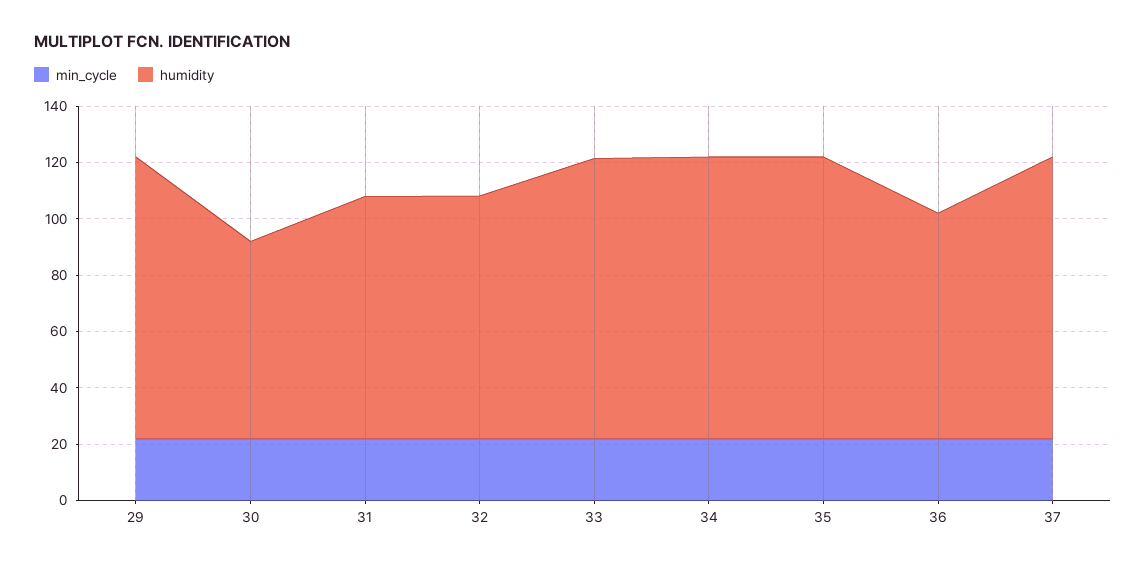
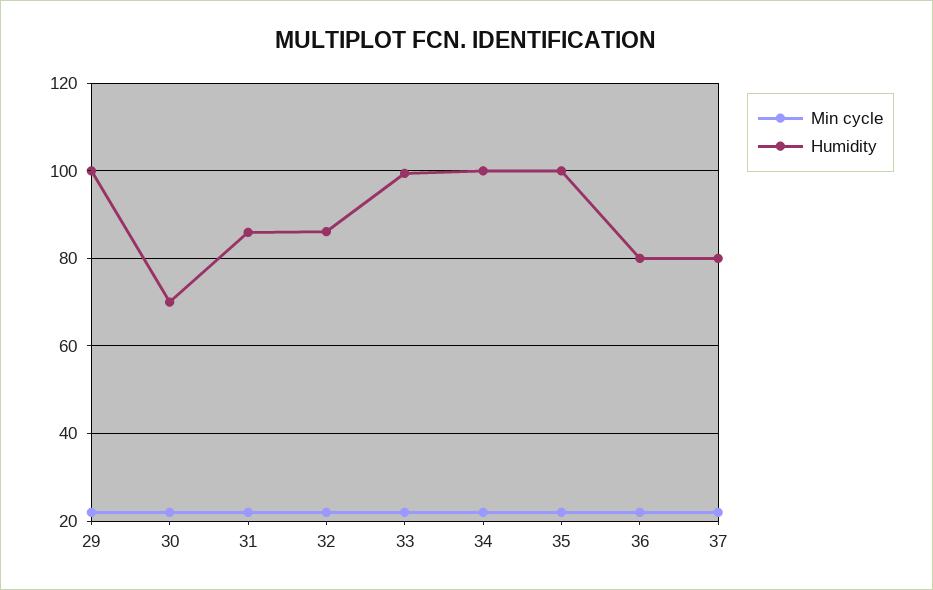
  {
    "min_cycle": {
      "29": 22,
      "30": 22,
      "31": 22,
      "32": 22,
      "33": 22,
      "34": 22,
      "35": 22,
      "36": 22,
      "37": 22
    },
    "humidity": {
      "29": 100,
      "30": 70,
      "31": 86,
      "32": 86,
      "33": 100,
      "34": 100,
      "35": 100,
      "36": 80,
-     "37": 100
+     "37": 80
    }
  }

